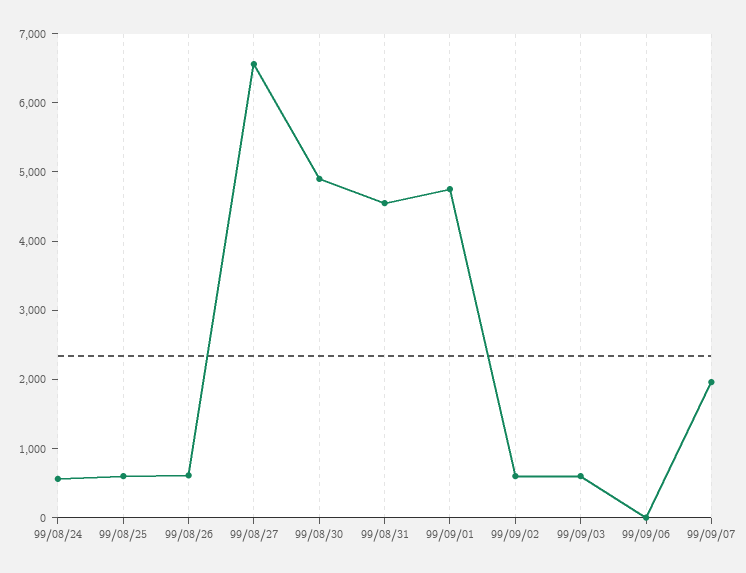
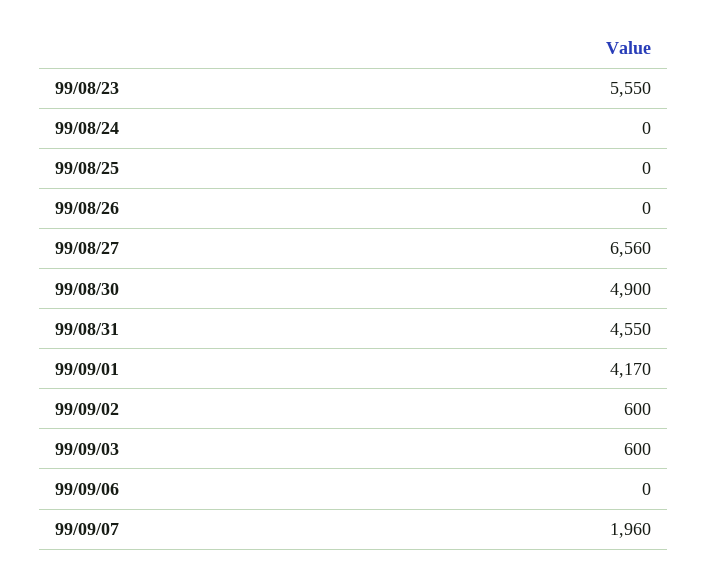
  {
-   "99/08/24": 600,
+   "99/08/24": 0,
-   "99/08/25": 600,
+   "99/08/25": 0,
-   "99/08/26": 600,
+   "99/08/26": 0,
    "99/08/27": 6560,
    "99/08/30": 4900,
    "99/08/31": 4550,
-   "99/09/01": 4800,
+   "99/09/01": 4170,
    "99/09/02": 600,
    "99/09/03": 600,
    "99/09/06": 0,
-   "99/09/07": 1960
+   "99/09/07": 1960,
+   "99/08/23": 5550
  }

